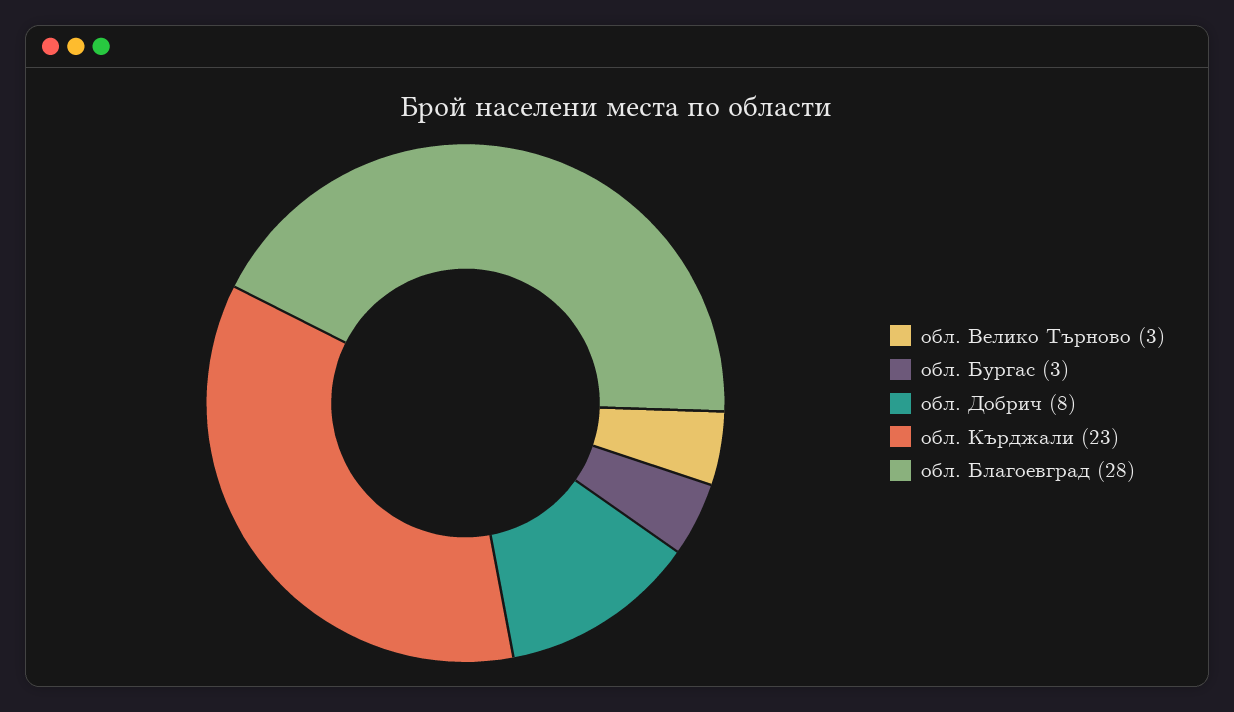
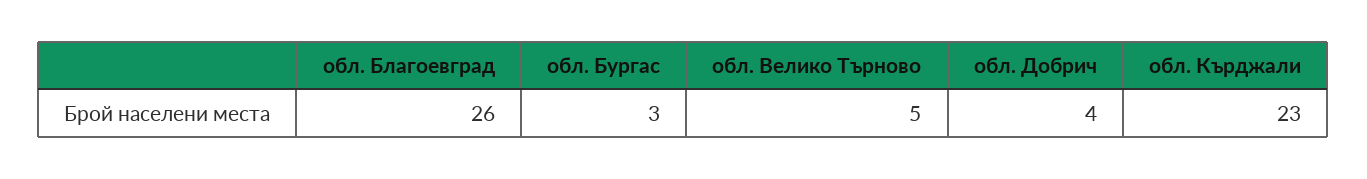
  {
-   "обл. Велико Търново": 3,
+   "обл. Велико Търново": 5,
    "обл. Бургас": 3,
-   "обл. Добрич": 8,
+   "обл. Добрич": 4,
    "обл. Кърджали": 23,
-   "обл. Благоевград": 28
+   "обл. Благоевград": 26
  }

